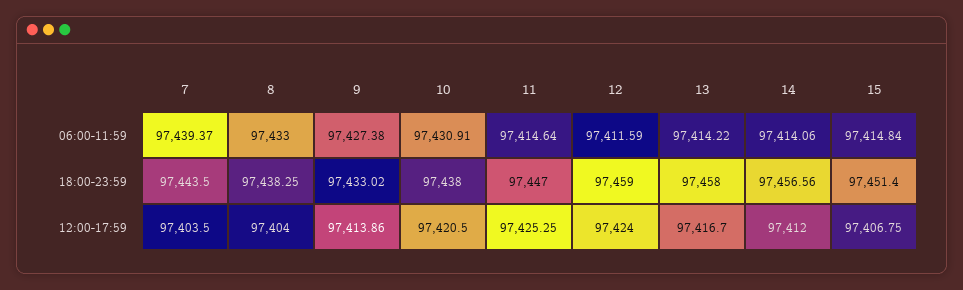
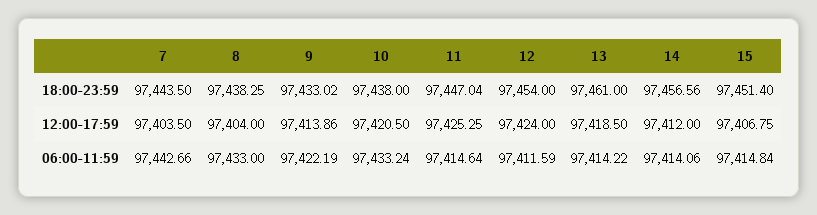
  {
    "7": {
-     "06:00-11:59": 97439.37,
+     "06:00-11:59": 97442.66,
      "18:00-23:59": 97443.5,
      "12:00-17:59": 97403.5
    },
    "8": {
      "06:00-11:59": 97433,
      "18:00-23:59": 97438.25,
      "12:00-17:59": 97404
    },
    "9": {
-     "06:00-11:59": 97427.38,
+     "06:00-11:59": 97422.19,
      "18:00-23:59": 97433.02,
      "12:00-17:59": 97413.86
    },
    "10": {
-     "06:00-11:59": 97430.91,
+     "06:00-11:59": 97433.24,
      "18:00-23:59": 97438,
      "12:00-17:59": 97420.5
    },
    "11": {
      "06:00-11:59": 97414.64,
-     "18:00-23:59": 97447,
+     "18:00-23:59": 97447.04,
      "12:00-17:59": 97425.25
    },
    "12": {
      "06:00-11:59": 97411.59,
-     "18:00-23:59": 97459,
+     "18:00-23:59": 97454,
      "12:00-17:59": 97424
    },
    "13": {
      "06:00-11:59": 97414.22,
-     "18:00-23:59": 97458,
+     "18:00-23:59": 97461,
-     "12:00-17:59": 97416.7
+     "12:00-17:59": 97418.5
    },
    "14": {
      "06:00-11:59": 97414.06,
      "18:00-23:59": 97456.56,
      "12:00-17:59": 97412
    },
    "15": {
      "06:00-11:59": 97414.84,
      "18:00-23:59": 97451.4,
      "12:00-17:59": 97406.75
    }
  }

